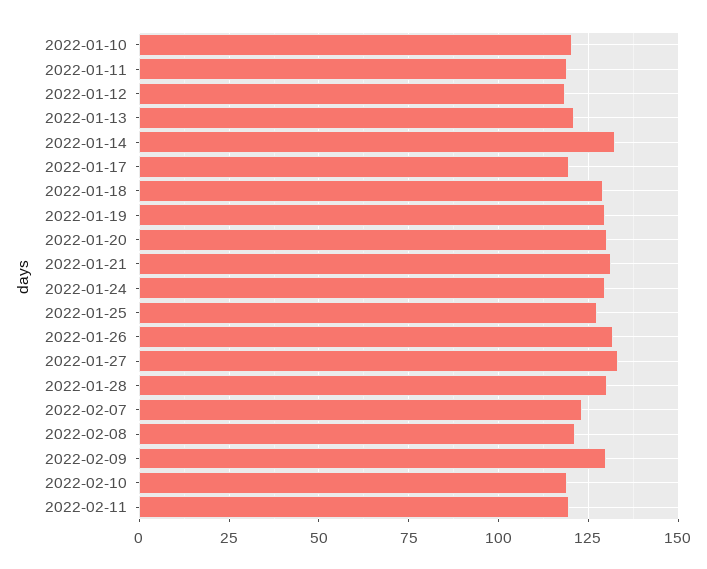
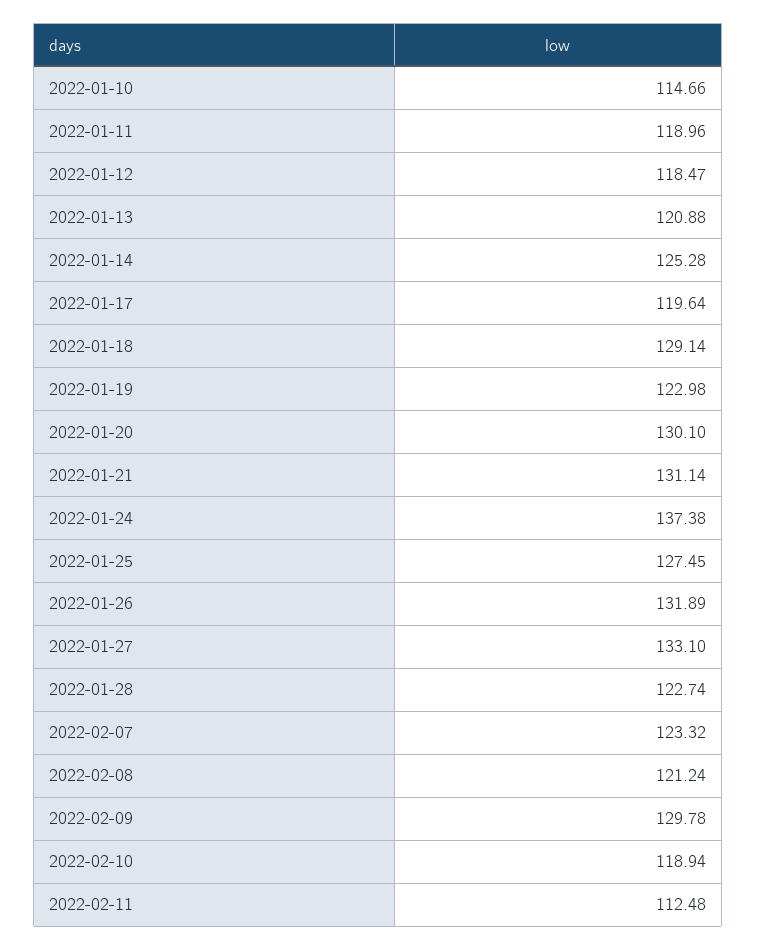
  {
-   "2022-01-10": 120,
+   "2022-01-10": 114.66,
    "2022-01-11": 118.96,
    "2022-01-12": 118.47,
    "2022-01-13": 120.88,
-   "2022-01-14": 132.5,
+   "2022-01-14": 125.28,
    "2022-01-17": 119.64,
    "2022-01-18": 129.14,
-   "2022-01-19": 130,
+   "2022-01-19": 122.98,
    "2022-01-20": 130.1,
    "2022-01-21": 131.14,
-   "2022-01-24": 130,
+   "2022-01-24": 137.38,
    "2022-01-25": 127.45,
    "2022-01-26": 131.89,
    "2022-01-27": 133.1,
-   "2022-01-28": 130,
+   "2022-01-28": 122.74,
    "2022-02-07": 123.32,
    "2022-02-08": 121.24,
    "2022-02-09": 129.78,
    "2022-02-10": 118.94,
-   "2022-02-11": 120
+   "2022-02-11": 112.48
  }

